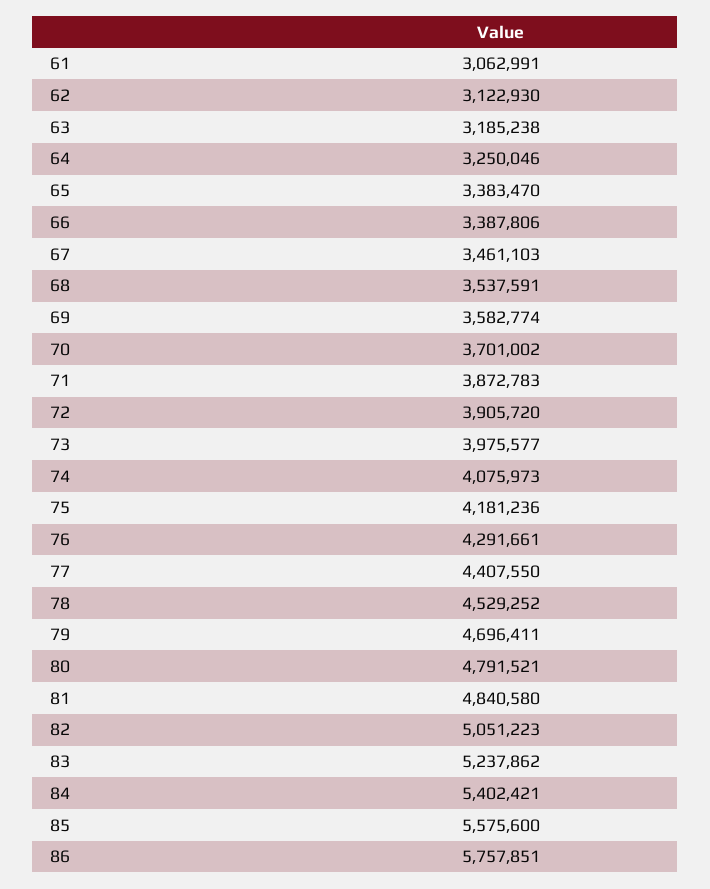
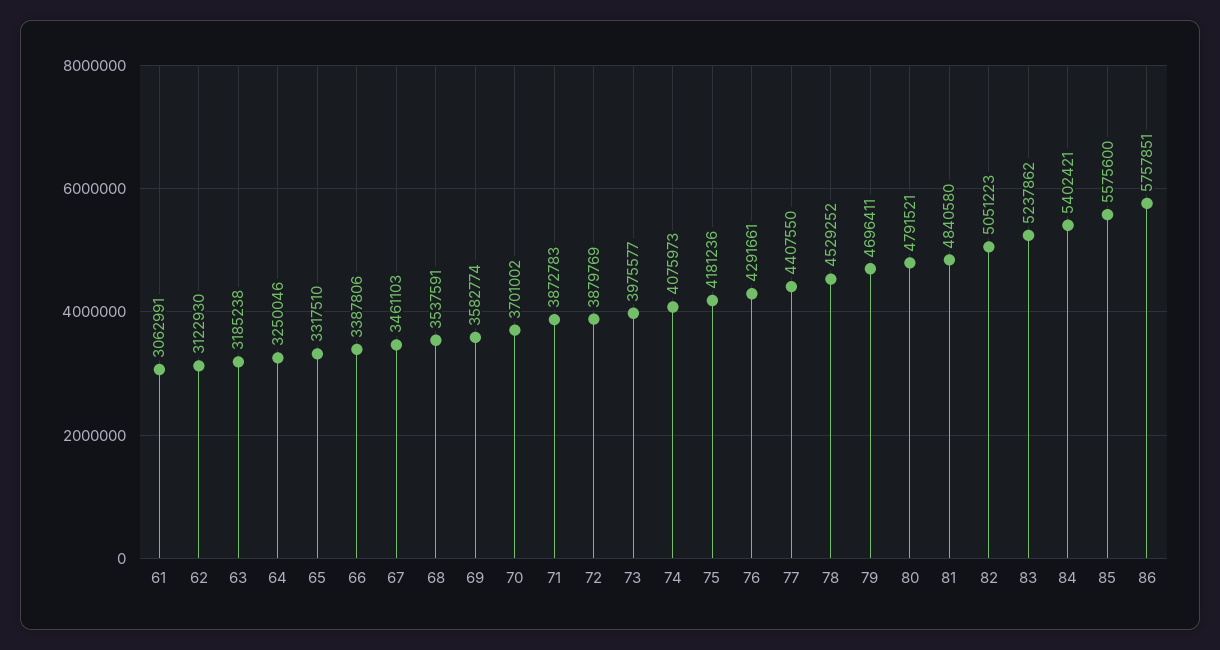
  {
    "61": 3062991,
    "62": 3122930,
    "63": 3185238,
    "64": 3250046,
-   "65": 3383470,
+   "65": 3317510,
    "66": 3387806,
    "67": 3461103,
    "68": 3537591,
    "69": 3582774,
    "70": 3701002,
    "71": 3872783,
-   "72": 3905720,
+   "72": 3879769,
    "73": 3975577,
    "74": 4075973,
    "75": 4181236,
    "76": 4291661,
    "77": 4407550,
    "78": 4529252,
    "79": 4696411,
    "80": 4791521,
    "81": 4840580,
    "82": 5051223,
    "83": 5237862,
    "84": 5402421,
    "85": 5575600,
    "86": 5757851
  }

